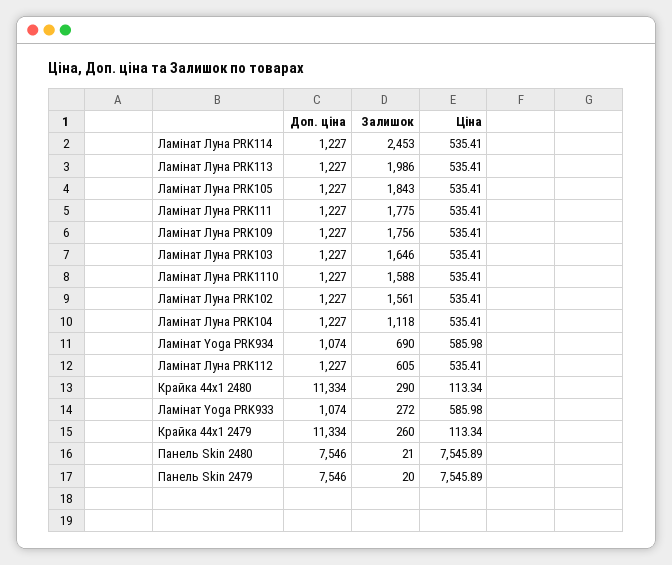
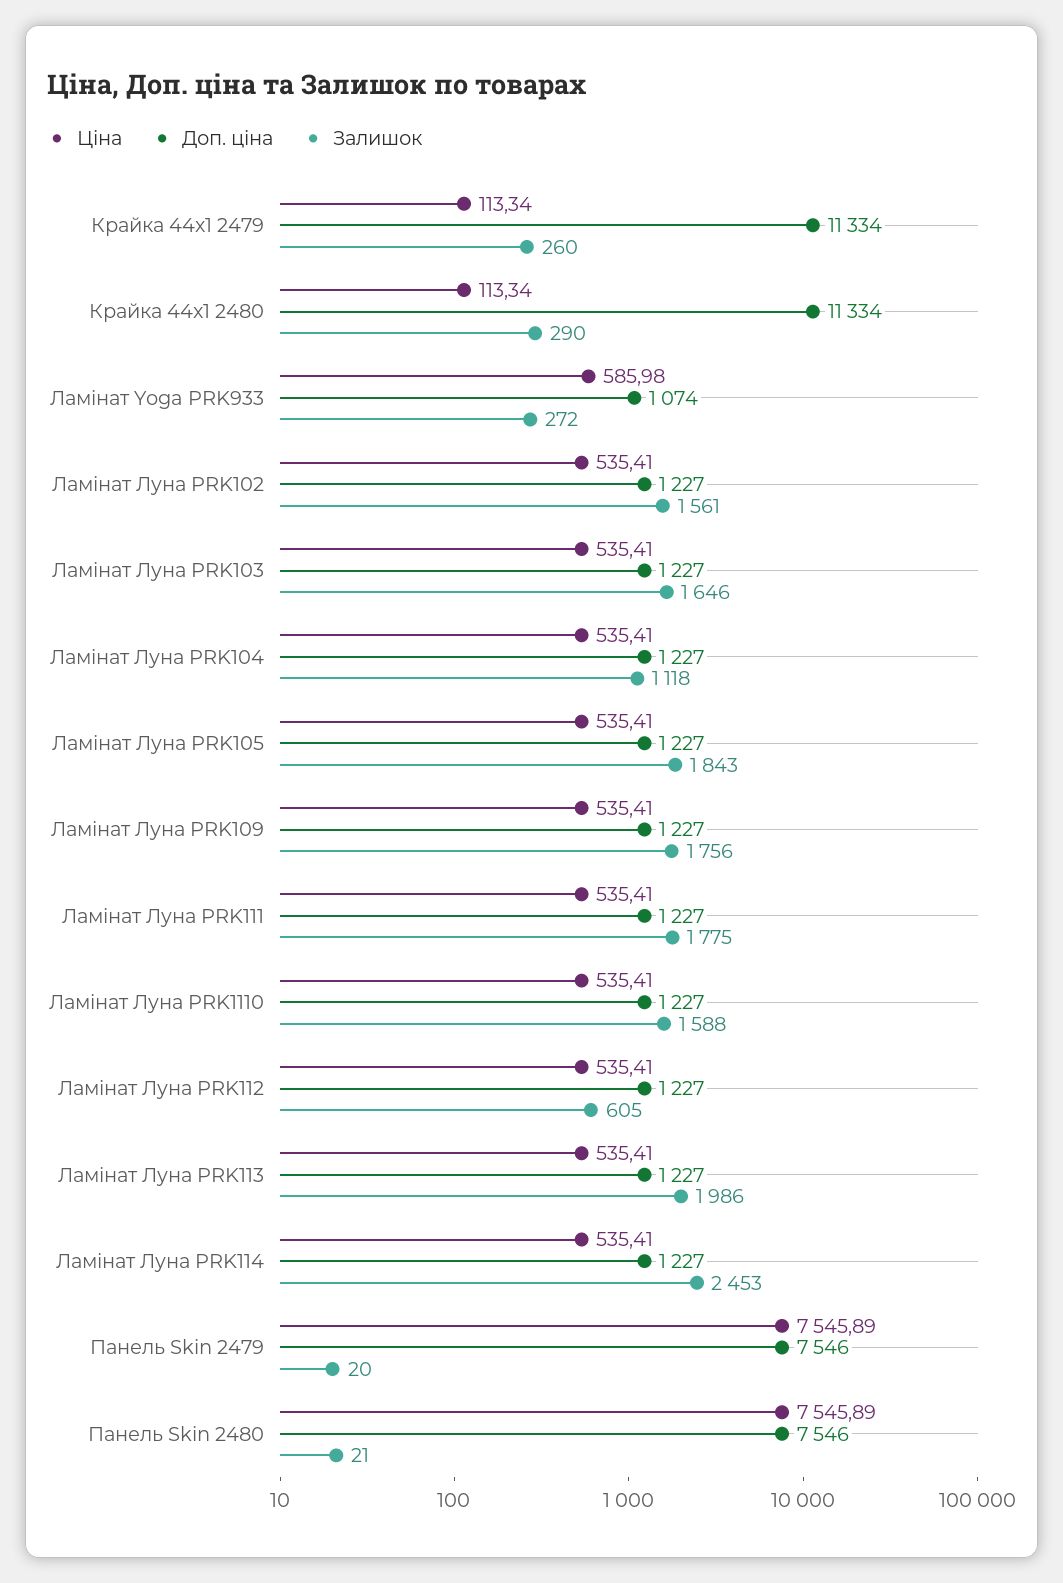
  {
    "Доп. ціна": {
      "Ламінат Луна PRK114": 1227,
      "Ламінат Луна PRK113": 1227,
      "Ламінат Луна PRK105": 1227,
      "Ламінат Луна PRK111": 1227,
      "Ламінат Луна PRK109": 1227,
      "Ламінат Луна PRK103": 1227,
      "Ламінат Луна PRK1110": 1227,
      "Ламінат Луна PRK102": 1227,
      "Ламінат Луна PRK104": 1227,
-     "Ламінат Yoga PRK934": 1074,
      "Ламінат Луна PRK112": 1227,
      "Крайка 44x1 2480": 11334,
      "Ламінат Yoga PRK933": 1074,
      "Крайка 44x1 2479": 11334,
      "Панель Skin 2480": 7546,
      "Панель Skin 2479": 7546
    },
    "Залишок": {
      "Ламінат Луна PRK114": 2453,
      "Ламінат Луна PRK113": 1986,
      "Ламінат Луна PRK105": 1843,
      "Ламінат Луна PRK111": 1775,
      "Ламінат Луна PRK109": 1756,
      "Ламінат Луна PRK103": 1646,
      "Ламінат Луна PRK1110": 1588,
      "Ламінат Луна PRK102": 1561,
      "Ламінат Луна PRK104": 1118,
-     "Ламінат Yoga PRK934": 690,
      "Ламінат Луна PRK112": 605,
      "Крайка 44x1 2480": 290,
      "Ламінат Yoga PRK933": 272,
      "Крайка 44x1 2479": 260,
      "Панель Skin 2480": 21,
      "Панель Skin 2479": 20
    },
    "Ціна": {
      "Ламінат Луна PRK114": 535.41,
      "Ламінат Луна PRK113": 535.41,
      "Ламінат Луна PRK105": 535.41,
      "Ламінат Луна PRK111": 535.41,
      "Ламінат Луна PRK109": 535.41,
      "Ламінат Луна PRK103": 535.41,
      "Ламінат Луна PRK1110": 535.41,
      "Ламінат Луна PRK102": 535.41,
      "Ламінат Луна PRK104": 535.41,
-     "Ламінат Yoga PRK934": 585.98,
      "Ламінат Луна PRK112": 535.41,
      "Крайка 44x1 2480": 113.34,
      "Ламінат Yoga PRK933": 585.98,
      "Крайка 44x1 2479": 113.34,
      "Панель Skin 2480": 7545.89,
      "Панель Skin 2479": 7545.89
    }
  }

